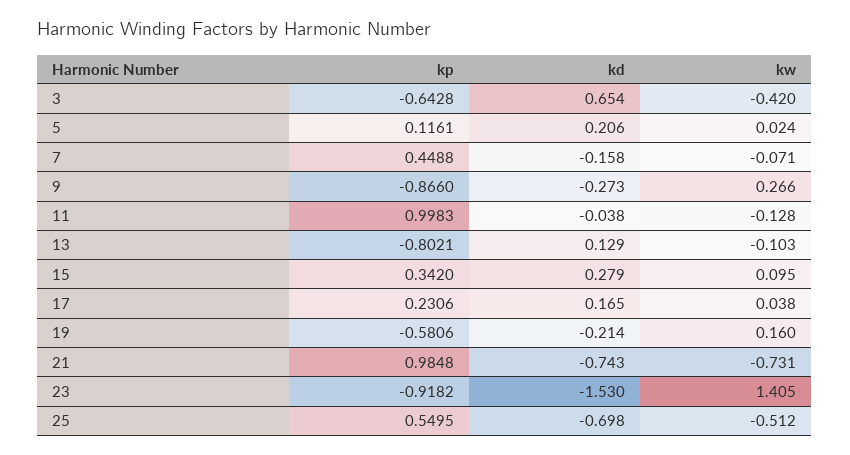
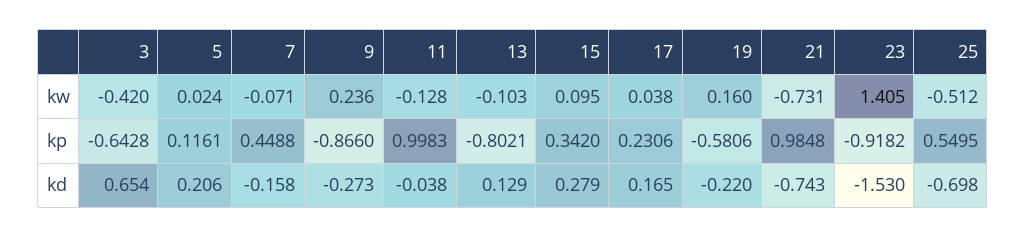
  {
    "kp": {
      "3": -0.6428,
      "5": 0.1161,
      "7": 0.4488,
      "9": -0.866,
      "11": 0.9983,
      "13": -0.8021,
      "15": 0.342,
      "17": 0.2306,
      "19": -0.5806,
      "21": 0.9848,
      "23": -0.9182,
      "25": 0.5495
    },
    "kd": {
      "3": 0.654,
      "5": 0.206,
      "7": -0.158,
      "9": -0.273,
      "11": -0.038,
      "13": 0.129,
      "15": 0.279,
      "17": 0.165,
-     "19": -0.214,
+     "19": -0.22,
      "21": -0.743,
      "23": -1.53,
      "25": -0.698
    },
    "kw": {
      "3": -0.42,
      "5": 0.024,
      "7": -0.071,
-     "9": 0.266,
+     "9": 0.236,
      "11": -0.128,
      "13": -0.103,
      "15": 0.095,
      "17": 0.038,
      "19": 0.16,
      "21": -0.731,
      "23": 1.405,
      "25": -0.512
    }
  }

